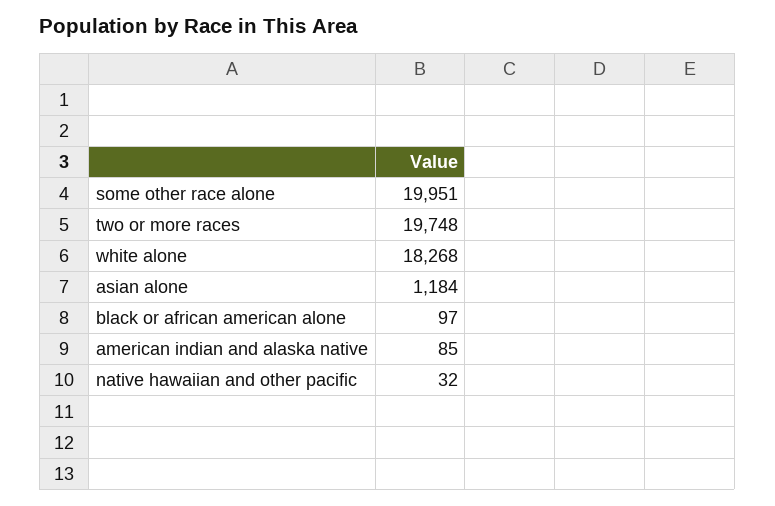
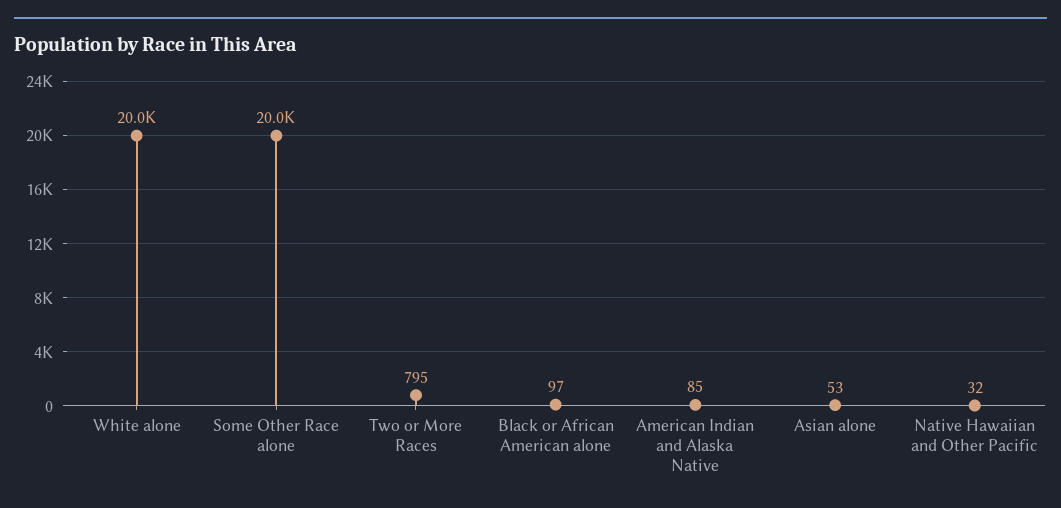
  {
    "some other race alone": 19951,
-   "two or more races": 19748,
+   "two or more races": 795,
-   "white alone": 18268,
+   "white alone": 20000,
-   "asian alone": 1184,
+   "asian alone": 53,
    "black or african american alone": 97,
    "american indian and alaska native": 85,
    "native hawaiian and other pacific": 32
  }

